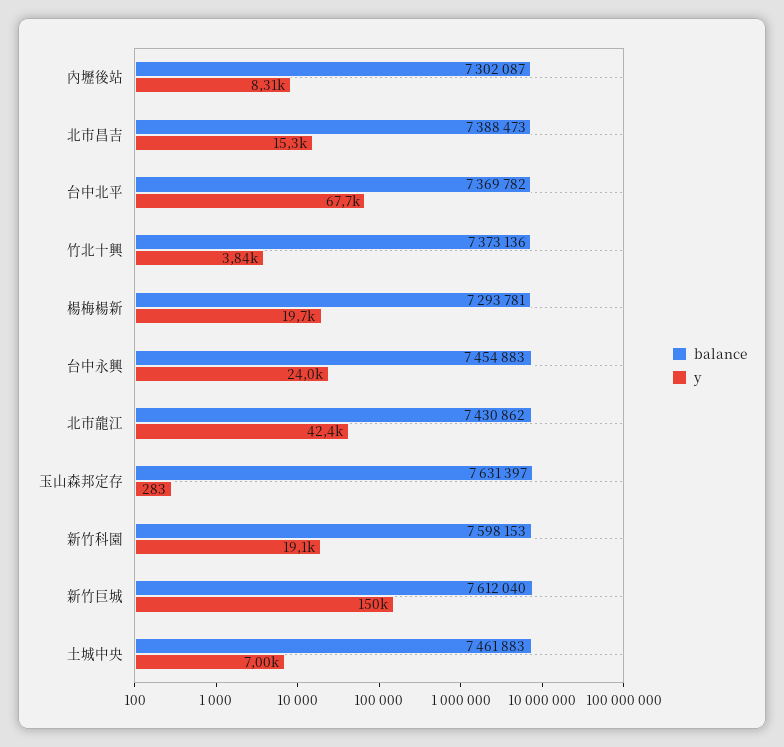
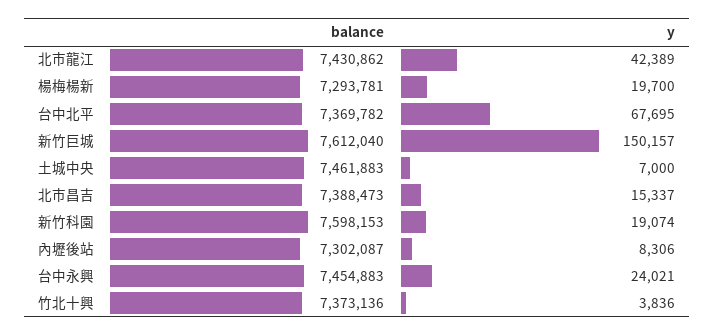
  {
    "balance": {
      "內壢後站": 7302087,
      "北市昌吉": 7388473,
      "台中北平": 7369782,
      "竹北十興": 7373136,
      "楊梅楊新": 7293781,
      "台中永興": 7454883,
      "北市龍江": 7430862,
-     "玉山森邦定存": 7631397,
      "新竹科園": 7598153,
      "新竹巨城": 7612040,
      "土城中央": 7461883
    },
    "y": {
      "內壢後站": 8306,
      "北市昌吉": 15337,
      "台中北平": 67695,
      "竹北十興": 3836,
      "楊梅楊新": 19700,
      "台中永興": 24021,
      "北市龍江": 42389,
-     "玉山森邦定存": 283,
      "新竹科園": 19074,
      "新竹巨城": 150157,
      "土城中央": 7000
    }
  }

